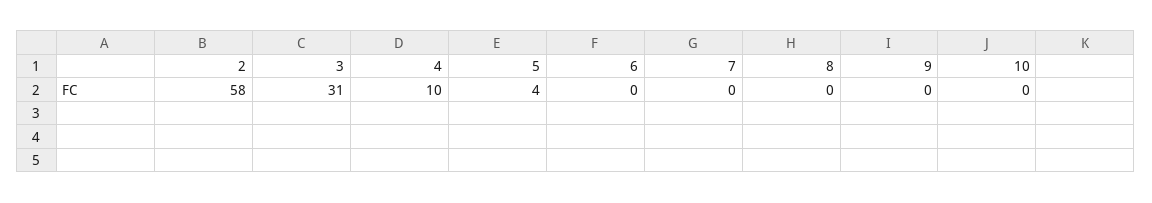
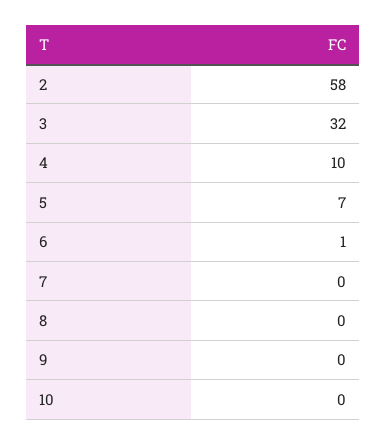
  {
    "2": 58,
-   "3": 31,
+   "3": 32,
    "4": 10,
-   "5": 4,
+   "5": 7,
-   "6": 0,
+   "6": 1,
    "7": 0,
    "8": 0,
    "9": 0,
    "10": 0
  }

